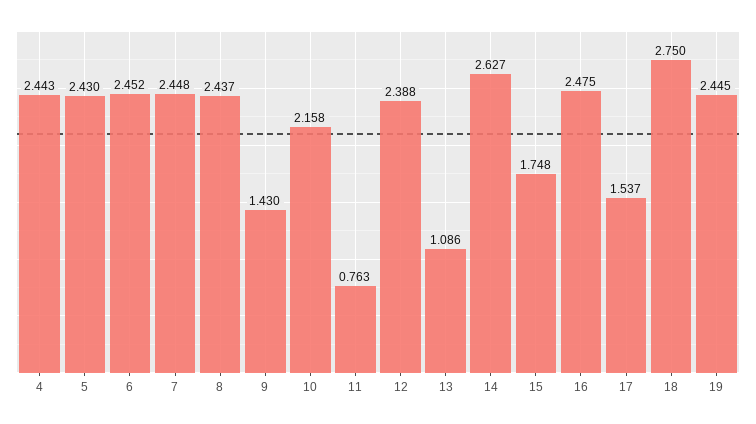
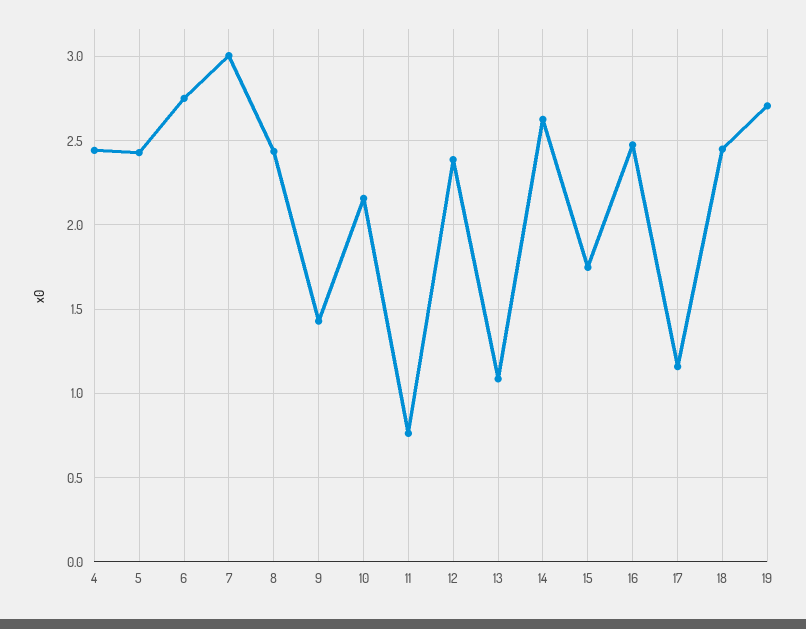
  {
    "4": 2.443,
    "5": 2.43,
-   "6": 2.452,
+   "6": 2.75,
-   "7": 2.448,
+   "7": 3,
    "8": 2.437,
    "9": 1.43,
    "10": 2.158,
    "11": 0.763,
    "12": 2.388,
    "13": 1.086,
    "14": 2.627,
    "15": 1.748,
    "16": 2.475,
-   "17": 1.537,
+   "17": 1.15,
-   "18": 2.75,
+   "18": 2.45,
-   "19": 2.445
+   "19": 2.7
  }

